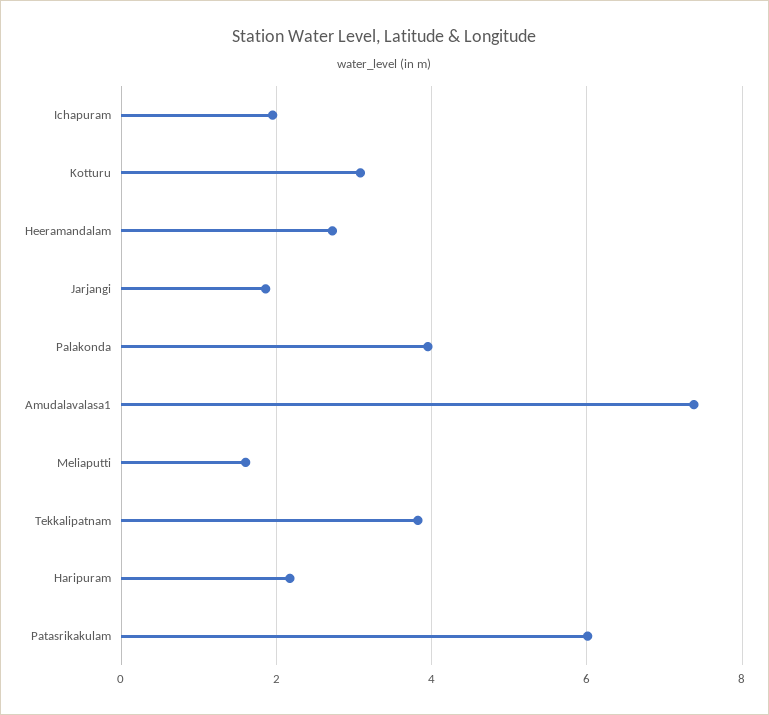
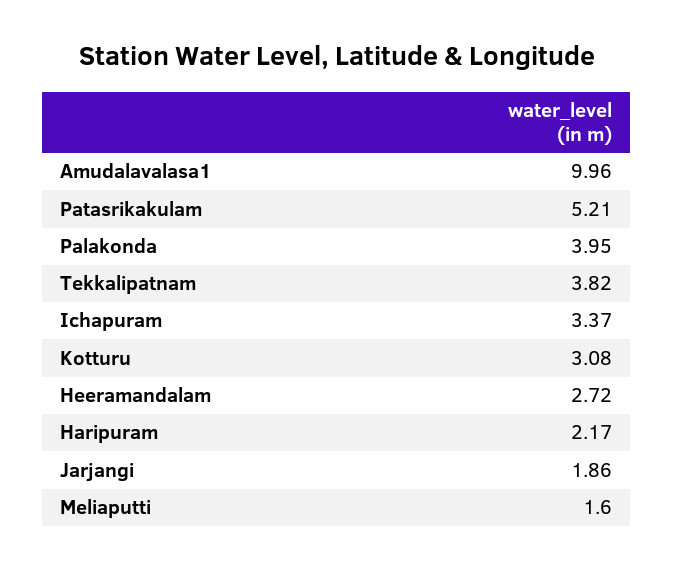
  {
-   "Ichapuram": 2,
+   "Ichapuram": 3.37,
    "Kotturu": 3.08,
    "Heeramandalam": 2.72,
    "Jarjangi": 1.86,
    "Palakonda": 3.95,
-   "Amudalavalasa1": 7.4,
+   "Amudalavalasa1": 9.96,
    "Meliaputti": 1.6,
    "Tekkalipatnam": 3.82,
    "Haripuram": 2.17,
-   "Patasrikakulam": 6
+   "Patasrikakulam": 5.21
  }

